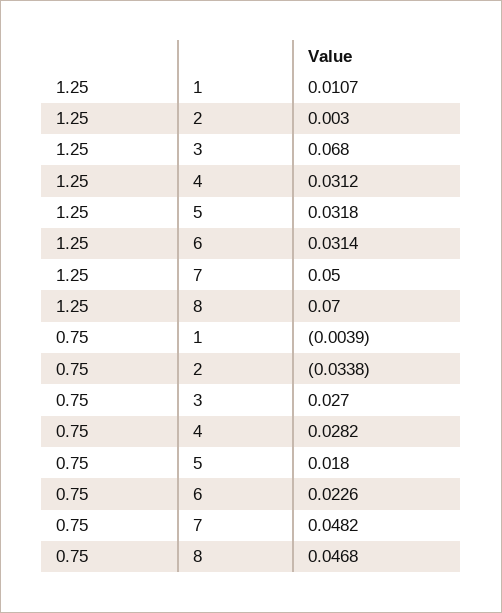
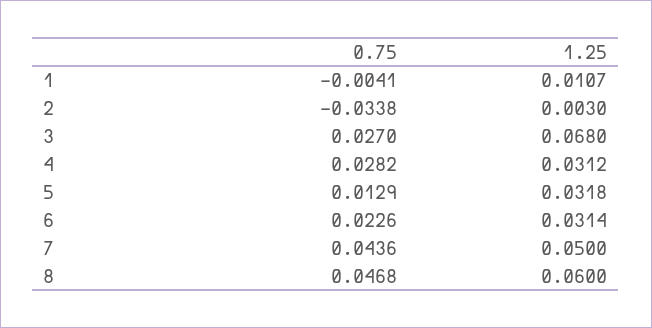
  {
    "1.25": {
      "1": 0.0107,
      "2": 0.003,
      "3": 0.068,
      "4": 0.0312,
      "5": 0.0318,
      "6": 0.0314,
      "7": 0.05,
-     "8": 0.07
+     "8": 0.06
    },
    "0.75": {
-     "1": -0.0039,
+     "1": -0.0041,
      "2": -0.0338,
      "3": 0.027,
      "4": 0.0282,
-     "5": 0.018,
+     "5": 0.0129,
      "6": 0.0226,
-     "7": 0.0482,
+     "7": 0.0436,
      "8": 0.0468
    }
  }

